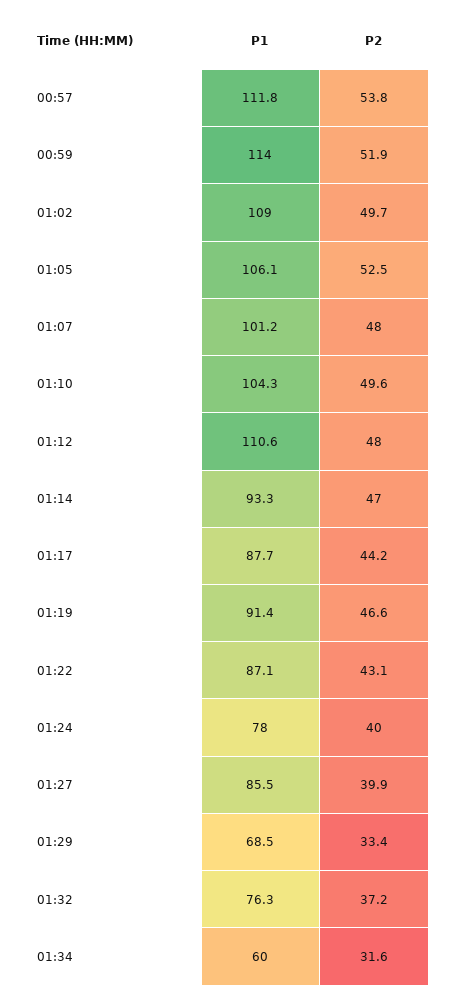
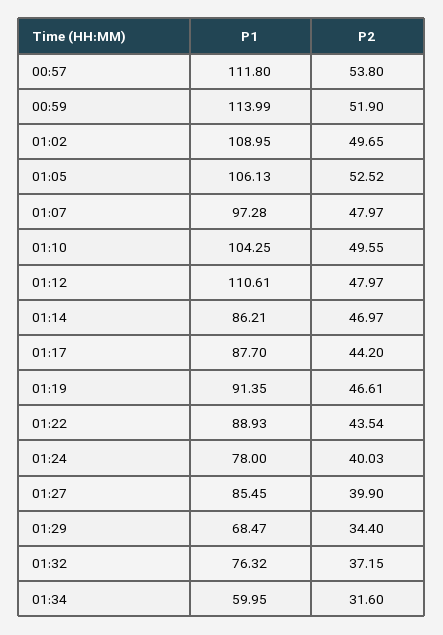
  {
    "P1": {
      "00:57": 111.8,
      "00:59": 113.99,
      "01:02": 108.95,
      "01:05": 106.13,
-     "01:07": 101.2,
+     "01:07": 97.28,
      "01:10": 104.25,
      "01:12": 110.61,
-     "01:14": 93.3,
+     "01:14": 86.21,
      "01:17": 87.7,
      "01:19": 91.35,
-     "01:22": 87.1,
+     "01:22": 88.93,
      "01:24": 78,
      "01:27": 85.45,
      "01:29": 68.47,
      "01:32": 76.32,
      "01:34": 59.95
    },
    "P2": {
      "00:57": 53.8,
      "00:59": 51.9,
      "01:02": 49.65,
      "01:05": 52.52,
      "01:07": 47.97,
      "01:10": 49.55,
      "01:12": 47.97,
      "01:14": 46.97,
      "01:17": 44.2,
      "01:19": 46.61,
-     "01:22": 43.1,
+     "01:22": 43.54,
      "01:24": 40.03,
      "01:27": 39.9,
-     "01:29": 33.4,
+     "01:29": 34.4,
      "01:32": 37.15,
      "01:34": 31.6
    }
  }

